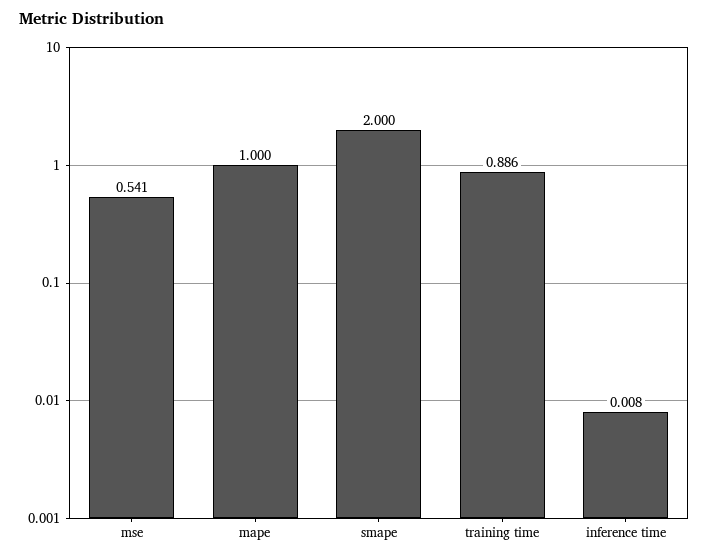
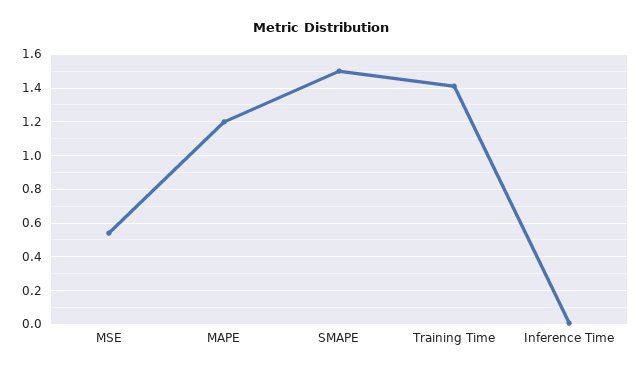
  {
    "mse": 0.541,
-   "mape": 1,
+   "mape": 1.2,
-   "smape": 2,
+   "smape": 1.5,
-   "training time": 0.886,
+   "training time": 1.4,
    "inference time": 0.008
  }

